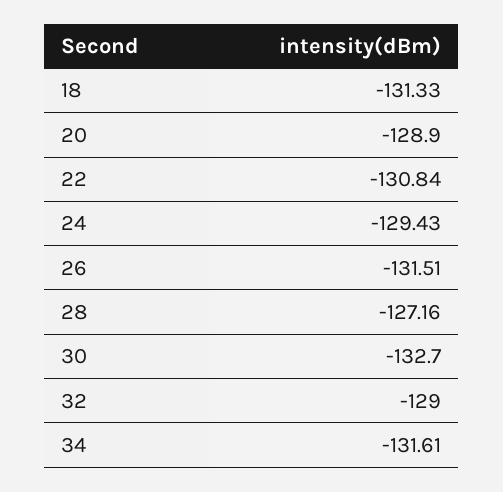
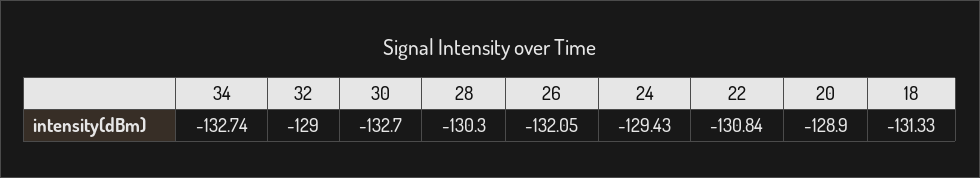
  {
    "18": -131.33,
    "20": -128.9,
    "22": -130.84,
    "24": -129.43,
-   "26": -131.51,
+   "26": -132.05,
-   "28": -127.16,
+   "28": -130.3,
    "30": -132.7,
    "32": -129,
-   "34": -131.61
+   "34": -132.74
  }

